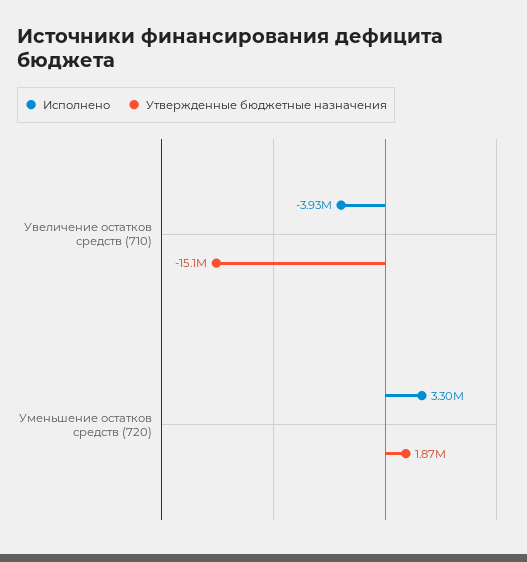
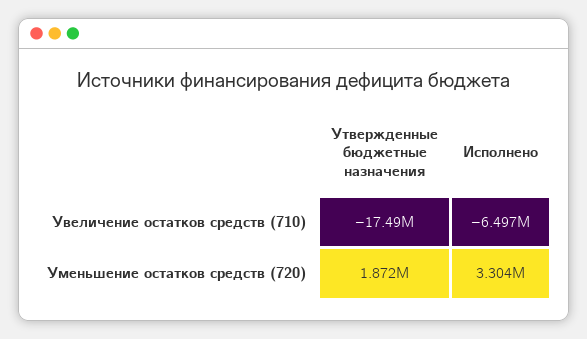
  {
    "Исполнено": {
-     "Увеличение остатков средств (710)": -3930000,
+     "Увеличение остатков средств (710)": -6497000,
      "Уменьшение остатков средств (720)": 3304000
    },
    "Утвержденные бюджетные назначения": {
-     "Увеличение остатков средств (710)": -15100000,
+     "Увеличение остатков средств (710)": -17490000,
      "Уменьшение остатков средств (720)": 1872000
    }
  }

